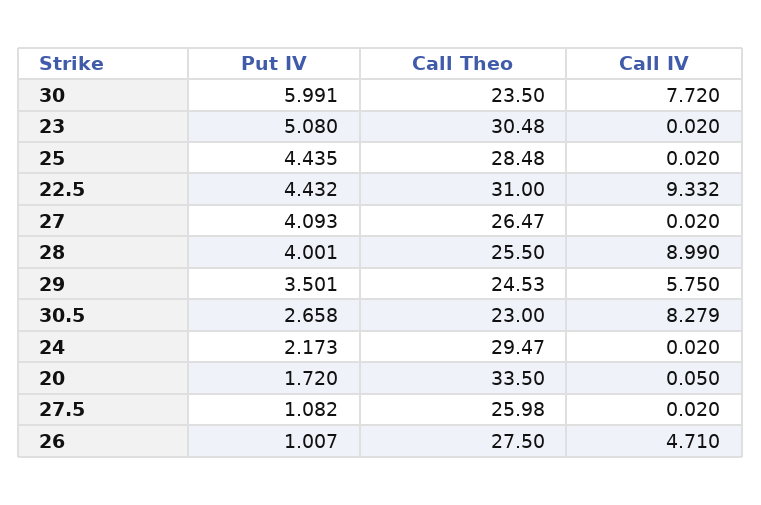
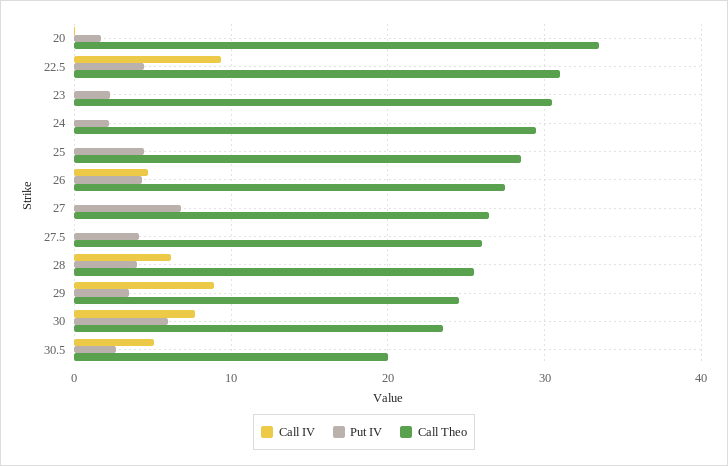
  {
    "Put IV": {
      "30": 5.991,
-     "23": 5.08,
+     "23": 2,
      "25": 4.435,
      "22.5": 4.432,
-     "27": 4.093,
+     "27": 7,
      "28": 4.001,
      "29": 3.501,
      "30.5": 2.658,
      "24": 2.173,
      "20": 1.72,
-     "27.5": 1.082,
+     "27.5": 4,
-     "26": 1.007
+     "26": 4
    },
    "Call Theo": {
      "30": 23.5,
      "23": 30.48,
      "25": 28.48,
      "22.5": 31,
      "27": 26.47,
      "28": 25.5,
      "29": 24.53,
-     "30.5": 23,
+     "30.5": 20,
      "24": 29.47,
      "20": 33.5,
      "27.5": 25.98,
      "26": 27.5
    },
    "Call IV": {
      "30": 7.72,
      "23": 0.02,
      "25": 0.02,
      "22.5": 9.332,
      "27": 0.02,
-     "28": 8.99,
+     "28": 6,
-     "29": 5.75,
+     "29": 9,
-     "30.5": 8.279,
+     "30.5": 5,
      "24": 0.02,
      "20": 0.05,
      "27.5": 0.02,
      "26": 4.71
    }
  }

